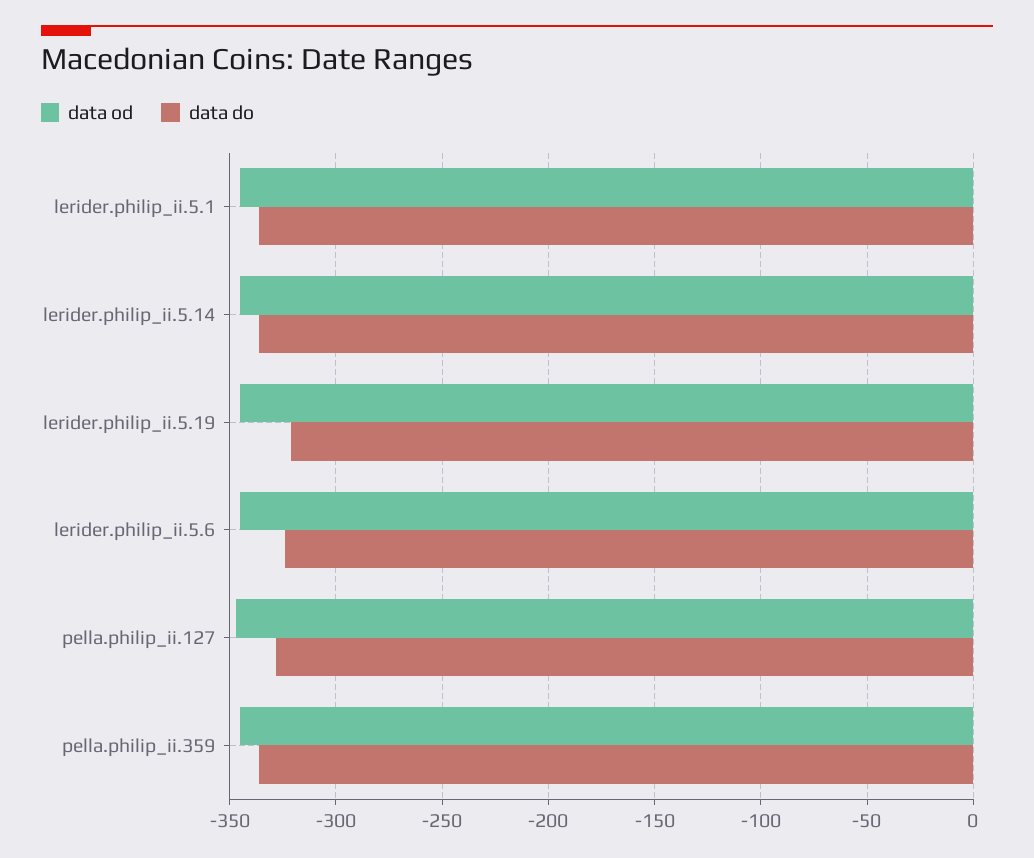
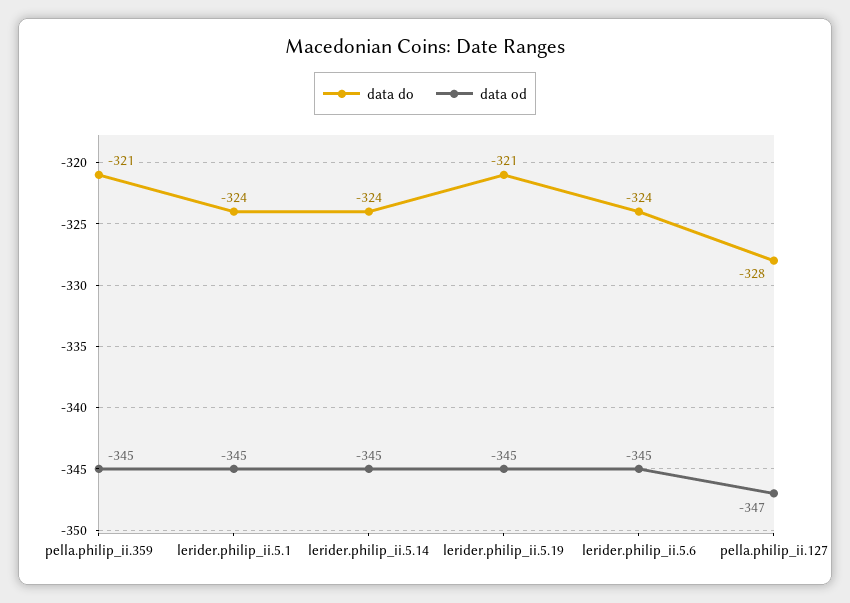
  {
    "data od": {
      "lerider.philip_ii.5.1": -345,
      "lerider.philip_ii.5.14": -345,
      "lerider.philip_ii.5.19": -345,
      "lerider.philip_ii.5.6": -345,
      "pella.philip_ii.127": -347,
      "pella.philip_ii.359": -345
    },
    "data do": {
-     "lerider.philip_ii.5.1": -335,
+     "lerider.philip_ii.5.1": -324,
-     "lerider.philip_ii.5.14": -335,
+     "lerider.philip_ii.5.14": -324,
      "lerider.philip_ii.5.19": -321,
      "lerider.philip_ii.5.6": -324,
      "pella.philip_ii.127": -328,
-     "pella.philip_ii.359": -335
+     "pella.philip_ii.359": -321
    }
  }

